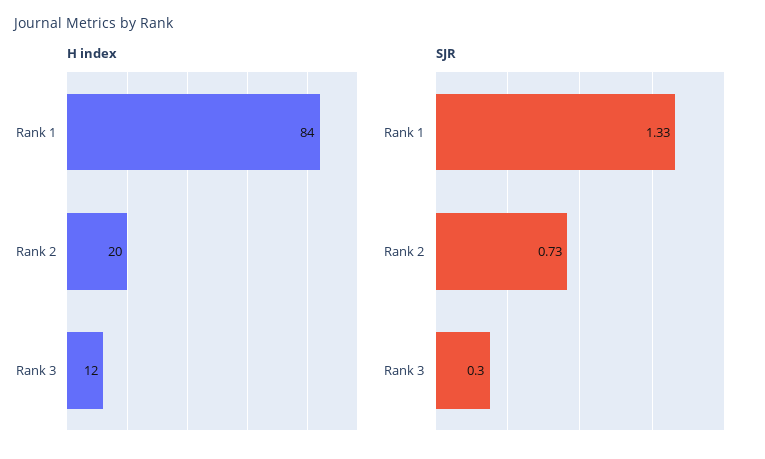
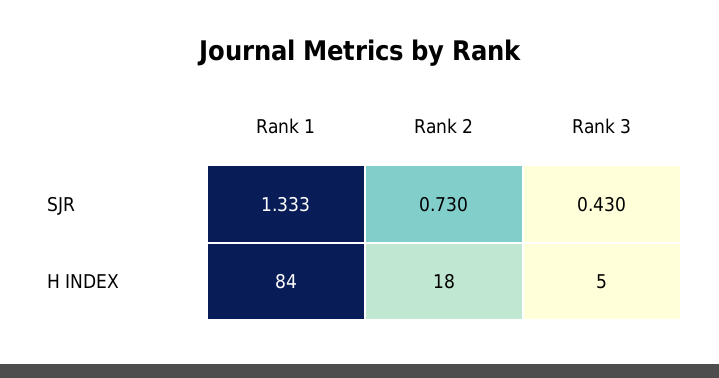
  {
    "H index": {
      "Rank 1": 84,
-     "Rank 2": 20,
+     "Rank 2": 18,
-     "Rank 3": 12
+     "Rank 3": 5
    },
    "SJR": {
      "Rank 1": 1.333,
      "Rank 2": 0.73,
-     "Rank 3": 0.3
+     "Rank 3": 0.43
    }
  }

